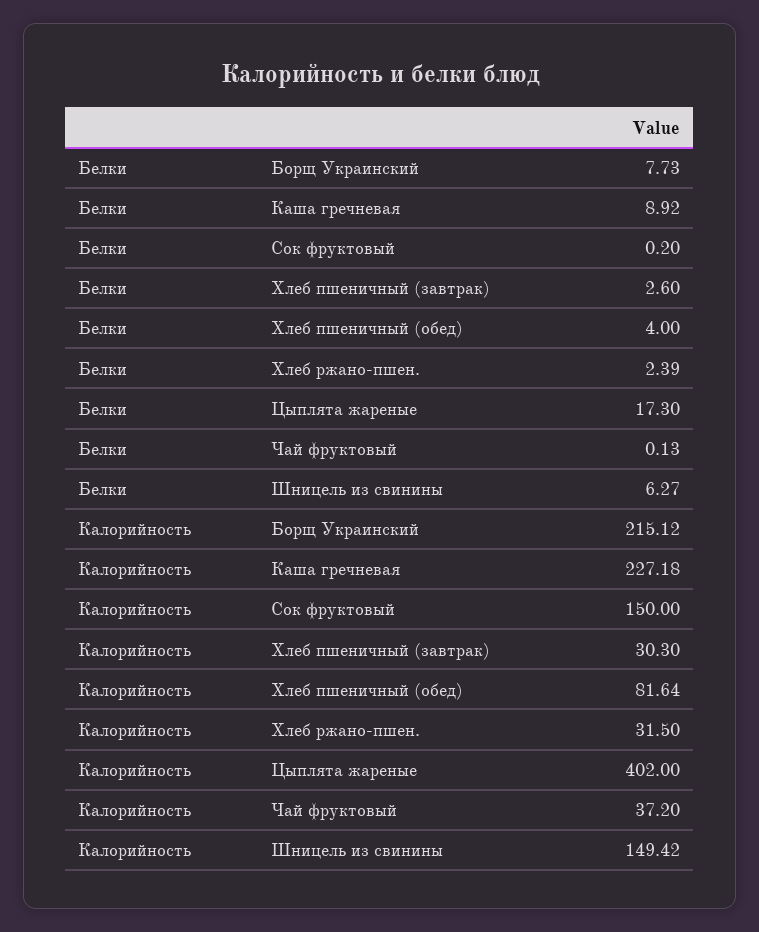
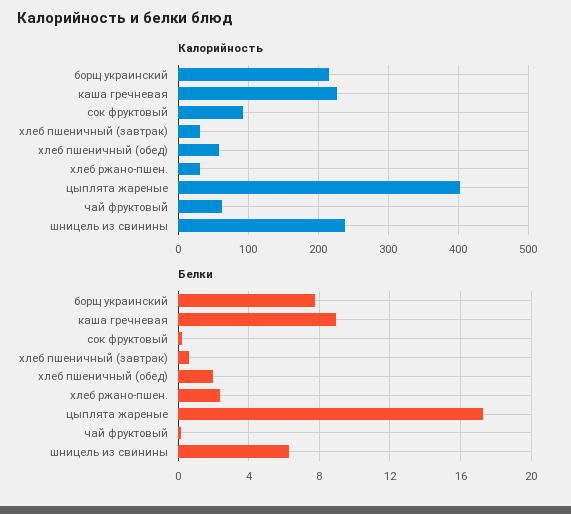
  {
    "Белки": {
      "Борщ Украинский": 7.73,
      "Каша гречневая": 8.92,
      "Сок фруктовый": 0.2,
-     "Хлеб пшеничный (завтрак)": 2.6,
+     "Хлеб пшеничный (завтрак)": 0.5,
-     "Хлеб пшеничный (обед)": 4,
+     "Хлеб пшеничный (обед)": 2,
      "Хлеб ржано-пшен.": 2.39,
      "Цыплята жареные": 17.3,
      "Чай фруктовый": 0.13,
      "Шницель из свинины": 6.27
    },
    "Калорийность": {
      "Борщ Украинский": 215.12,
      "Каша гречневая": 227.18,
-     "Сок фруктовый": 150,
+     "Сок фруктовый": 90,
      "Хлеб пшеничный (завтрак)": 30.3,
-     "Хлеб пшеничный (обед)": 81.64,
+     "Хлеб пшеничный (обед)": 60,
      "Хлеб ржано-пшен.": 31.5,
      "Цыплята жареные": 402,
-     "Чай фруктовый": 37.2,
+     "Чай фруктовый": 60,
-     "Шницель из свинины": 149.42
+     "Шницель из свинины": 240
    }
  }

